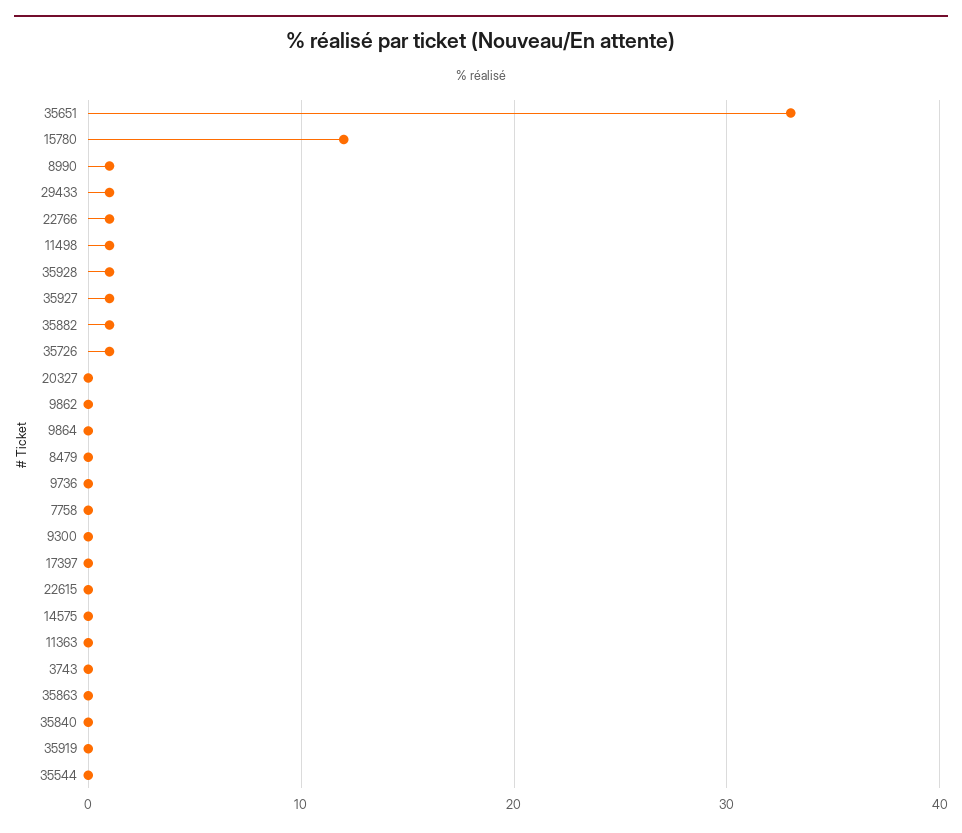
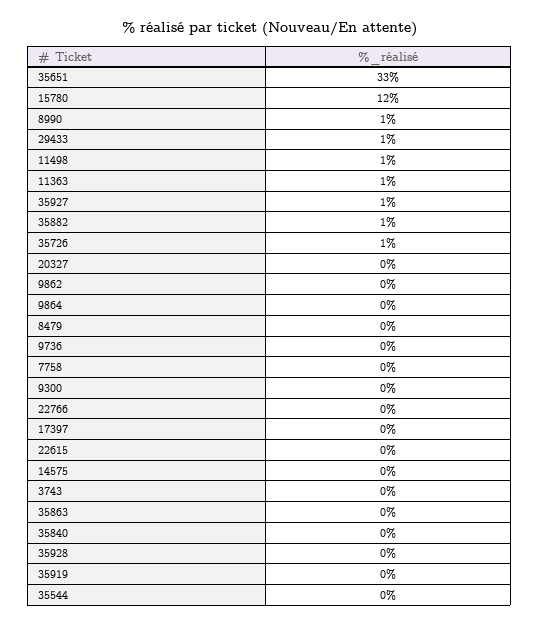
  {
    "35651": 33,
    "15780": 12,
    "8990": 1,
    "29433": 1,
-   "22766": 1,
+   "22766": 0,
    "11498": 1,
-   "35928": 1,
+   "35928": 0,
    "35927": 1,
    "35882": 1,
    "35726": 1,
    "20327": 0,
    "9862": 0,
    "9864": 0,
    "8479": 0,
    "9736": 0,
    "7758": 0,
    "9300": 0,
    "17397": 0,
    "22615": 0,
    "14575": 0,
-   "11363": 0,
+   "11363": 1,
    "3743": 0,
    "35863": 0,
    "35840": 0,
    "35919": 0,
    "35544": 0
  }

